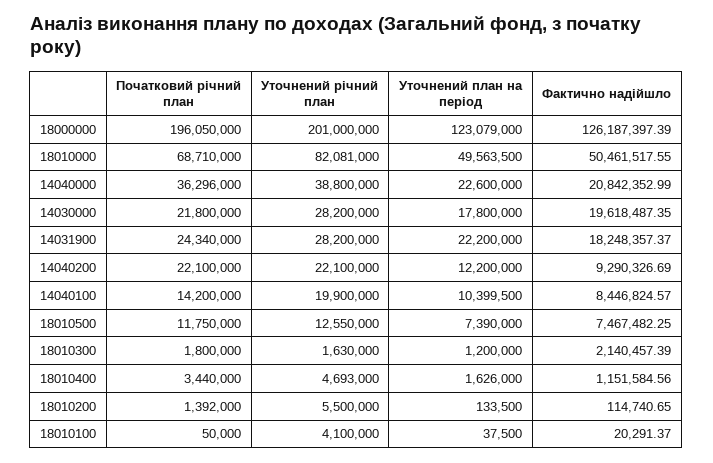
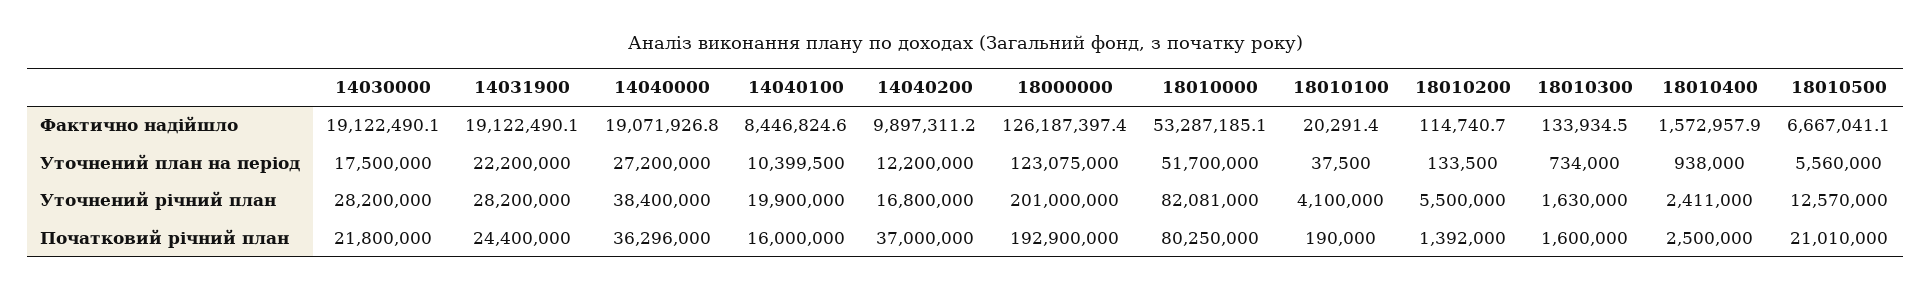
  {
    "Початковий річний план": {
-     "18000000": 196050000,
+     "18000000": 192900000,
-     "18010000": 68710000,
+     "18010000": 80250000,
      "14040000": 36296000,
      "14030000": 21800000,
-     "14031900": 24340000,
+     "14031900": 24400000,
-     "14040200": 22100000,
+     "14040200": 37000000,
-     "14040100": 14200000,
+     "14040100": 16000000,
-     "18010500": 11750000,
+     "18010500": 21010000,
-     "18010300": 1800000,
+     "18010300": 1600000,
-     "18010400": 3440000,
+     "18010400": 2500000,
      "18010200": 1392000,
-     "18010100": 50000
+     "18010100": 190000
    },
    "Уточнений річний план": {
      "18000000": 201000000,
      "18010000": 82081000,
-     "14040000": 38800000,
+     "14040000": 38400000,
      "14030000": 28200000,
      "14031900": 28200000,
-     "14040200": 22100000,
+     "14040200": 16800000,
      "14040100": 19900000,
-     "18010500": 12550000,
+     "18010500": 12570000,
      "18010300": 1630000,
-     "18010400": 4693000,
+     "18010400": 2411000,
      "18010200": 5500000,
      "18010100": 4100000
    },
    "Уточнений план на період": {
-     "18000000": 123079000,
+     "18000000": 123075000,
-     "18010000": 49563500,
+     "18010000": 51700000,
-     "14040000": 22600000,
+     "14040000": 27200000,
-     "14030000": 17800000,
+     "14030000": 17500000,
      "14031900": 22200000,
      "14040200": 12200000,
      "14040100": 10399500,
-     "18010500": 7390000,
+     "18010500": 5560000,
-     "18010300": 1200000,
+     "18010300": 734000,
-     "18010400": 1626000,
+     "18010400": 938000,
      "18010200": 133500,
      "18010100": 37500
    },
    "Фактично надійшло": {
      "18000000": 126187397.39,
-     "18010000": 50461517.55,
+     "18010000": 53287185.1,
-     "14040000": 20842352.99,
+     "14040000": 19071926.8,
-     "14030000": 19618487.35,
+     "14030000": 19122490.1,
-     "14031900": 18248357.37,
+     "14031900": 19122490.1,
-     "14040200": 9290326.69,
+     "14040200": 9897311.2,
      "14040100": 8446824.57,
-     "18010500": 7467482.25,
+     "18010500": 6667041.1,
-     "18010300": 2140457.39,
+     "18010300": 133934.5,
-     "18010400": 1151584.56,
+     "18010400": 1572957.9,
      "18010200": 114740.65,
      "18010100": 20291.37
    }
  }

